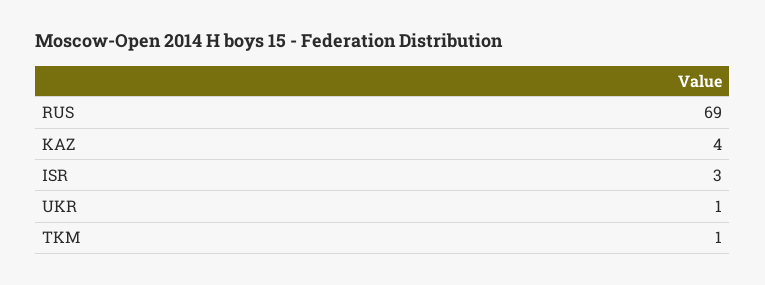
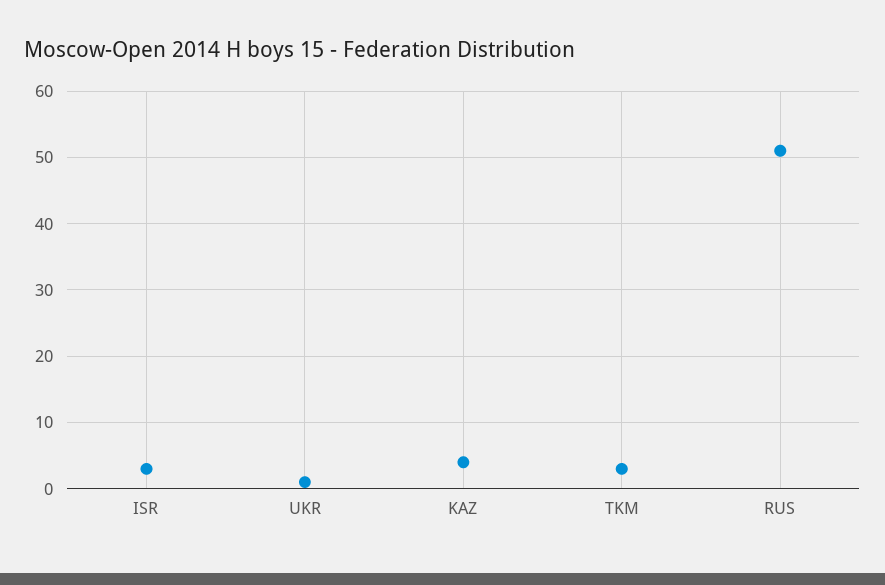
  {
-   "RUS": 69,
+   "RUS": 51,
    "KAZ": 4,
    "ISR": 3,
    "UKR": 1,
-   "TKM": 1
+   "TKM": 3
  }

